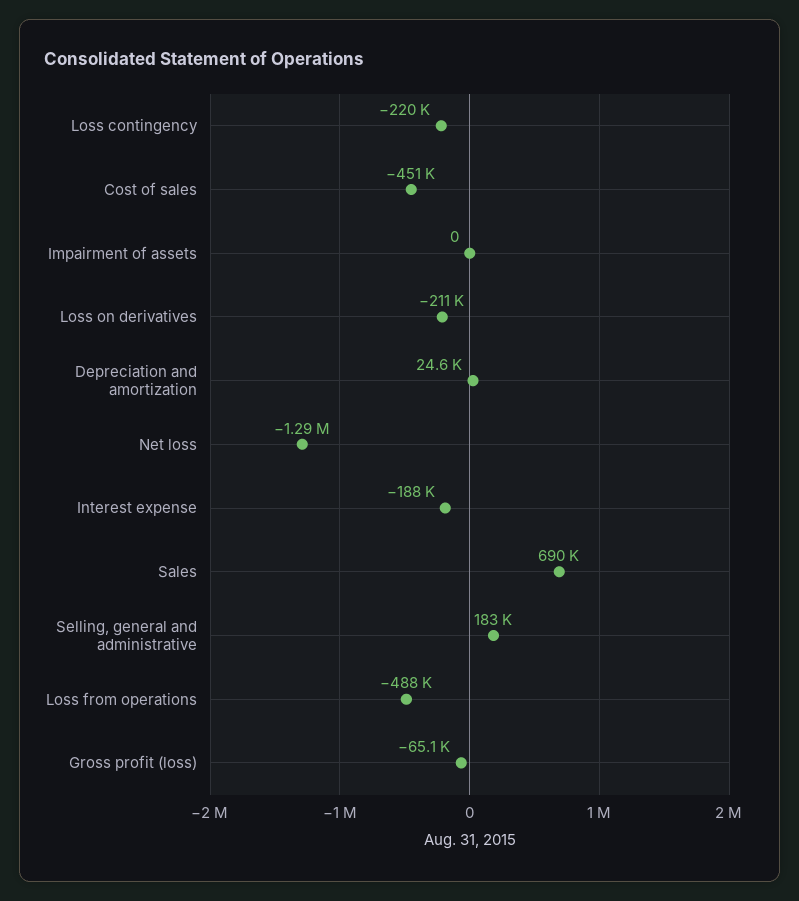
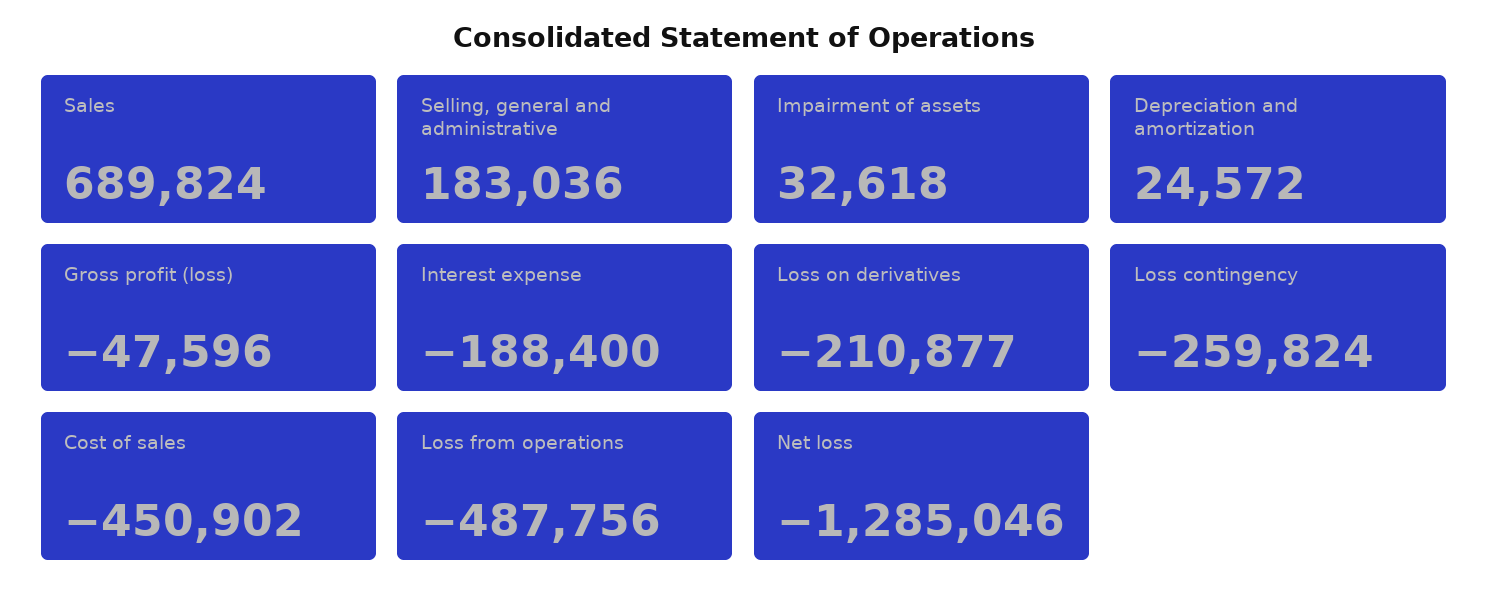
  {
-   "Loss contingency": -220000,
+   "Loss contingency": -259824,
    "Cost of sales": -450902,
-   "Impairment of assets": 0,
+   "Impairment of assets": 32618,
    "Loss on derivatives": -210877,
    "Depreciation and amortization": 24572,
    "Net loss": -1285046,
    "Interest expense": -188400,
    "Sales": 689824,
    "Selling, general and administrative": 183036,
    "Loss from operations": -487756,
-   "Gross profit (loss)": -65100
+   "Gross profit (loss)": -47596
  }

